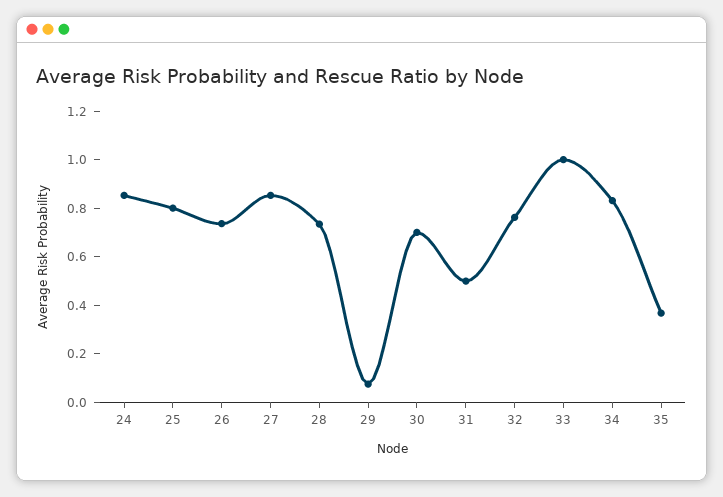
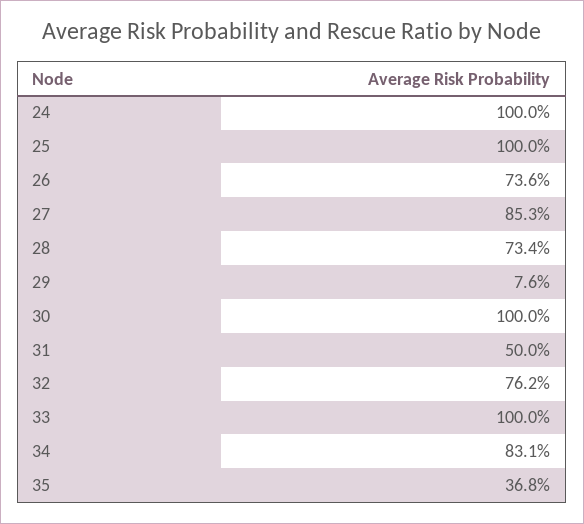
  {
-   "24": 0.85,
+   "24": 1,
-   "25": 0.8,
+   "25": 1,
    "26": 0.736,
    "27": 0.853,
    "28": 0.734,
    "29": 0.076,
-   "30": 0.7,
+   "30": 1,
    "31": 0.5,
    "32": 0.762,
    "33": 1,
    "34": 0.831,
    "35": 0.368
  }

